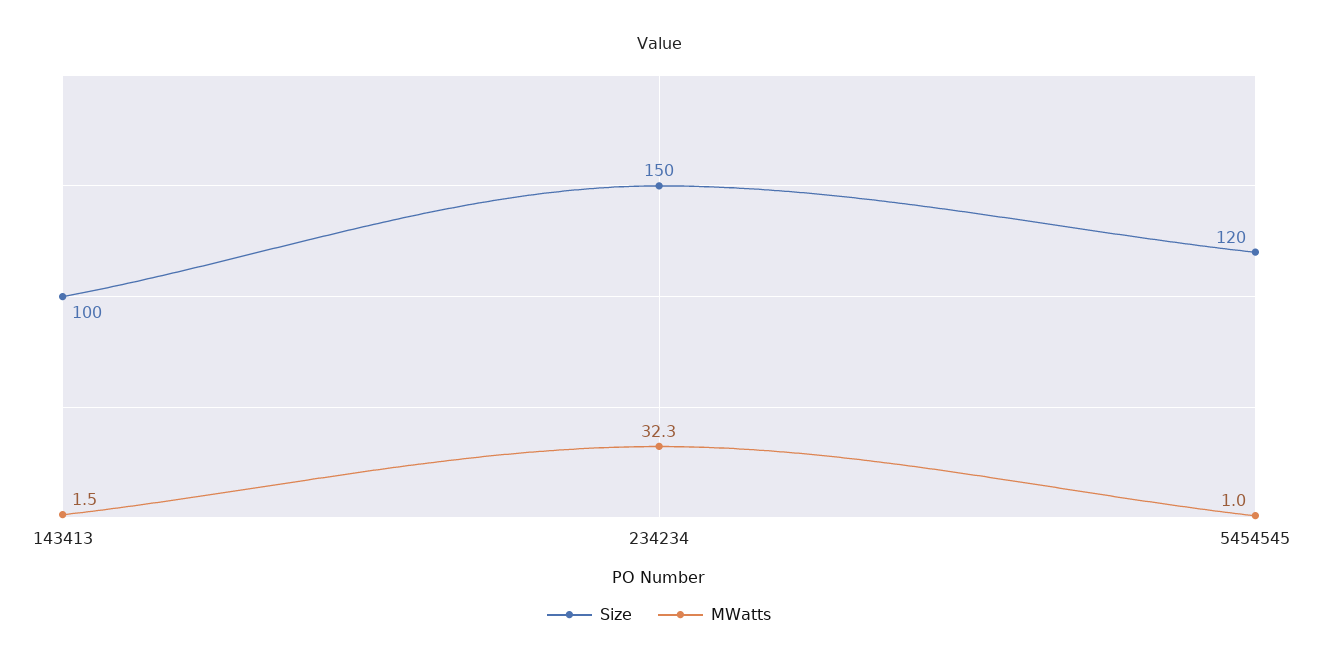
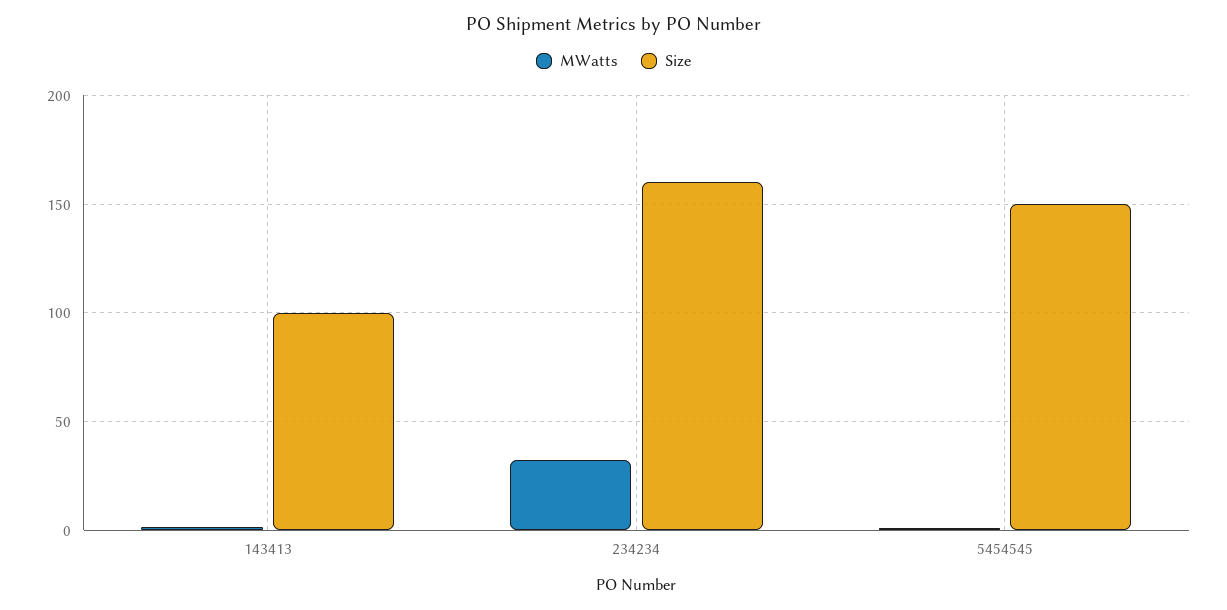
  {
    "Size": {
      "143413": 100,
-     "234234": 150,
+     "234234": 160,
-     "5454545": 120
+     "5454545": 150
    },
    "MWatts": {
      "143413": 1.5,
      "234234": 32.3,
      "5454545": 1
    }
  }

